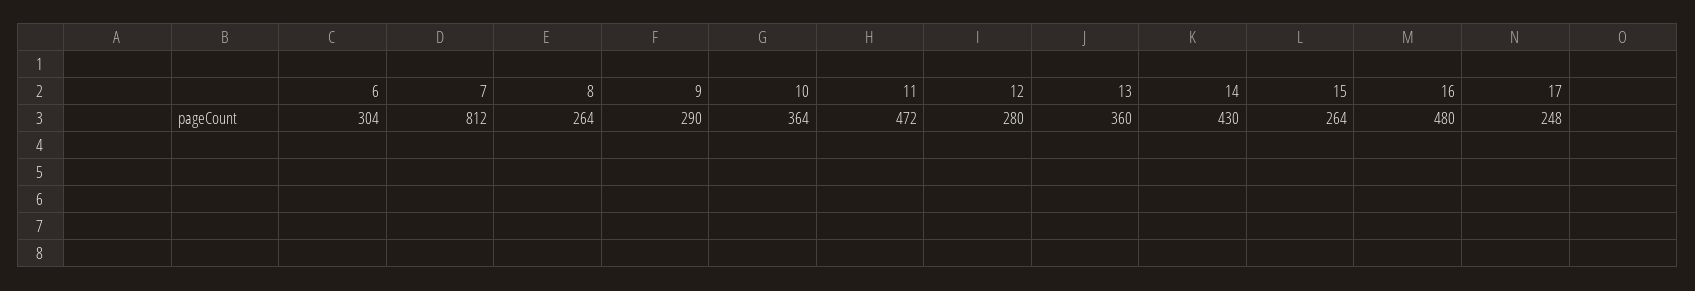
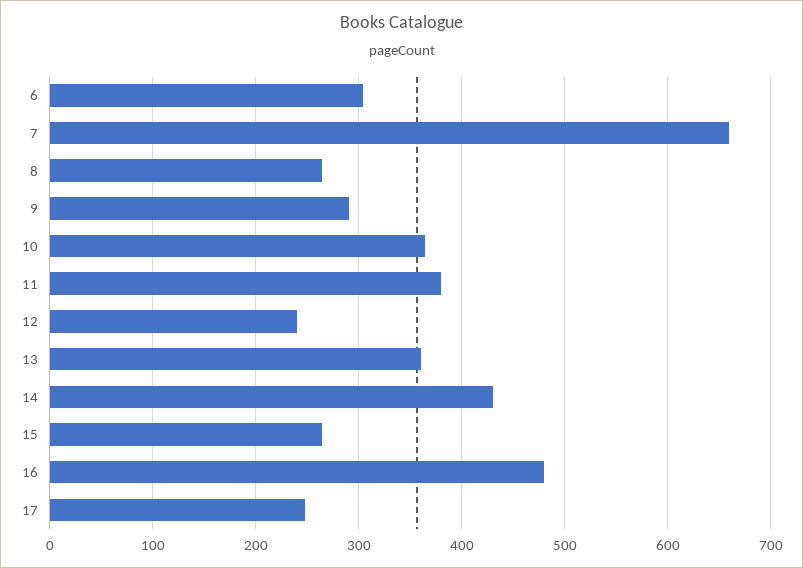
  {
    "6": 304,
-   "7": 812,
+   "7": 660,
    "8": 264,
    "9": 290,
    "10": 364,
-   "11": 472,
+   "11": 380,
-   "12": 280,
+   "12": 240,
    "13": 360,
    "14": 430,
    "15": 264,
    "16": 480,
    "17": 248
  }

